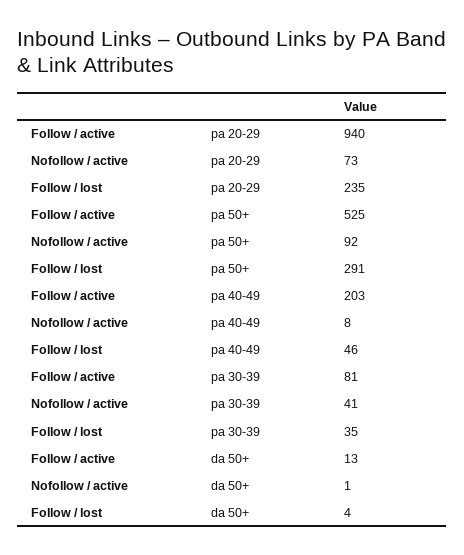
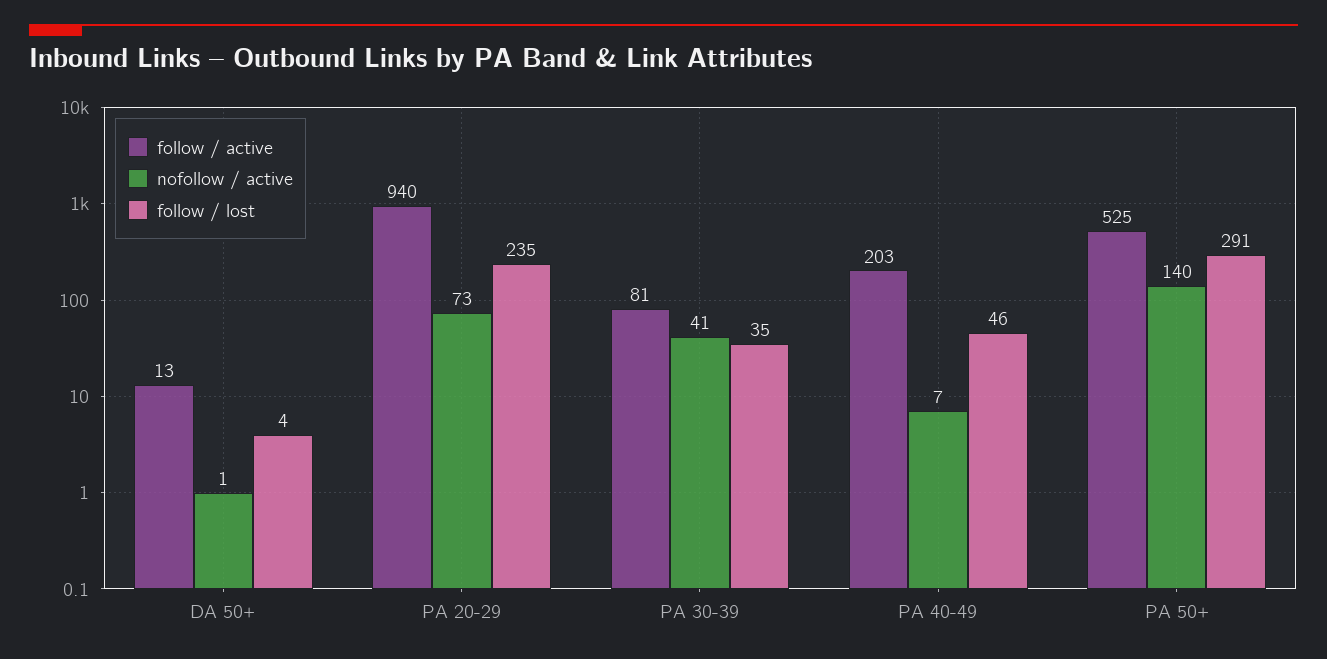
  {
    "Follow / active": {
      "pa 20-29": 940,
      "pa 50+": 525,
      "pa 40-49": 203,
      "pa 30-39": 81,
      "da 50+": 13
    },
    "Nofollow / active": {
      "pa 20-29": 73,
-     "pa 50+": 92,
+     "pa 50+": 140,
-     "pa 40-49": 8,
+     "pa 40-49": 7,
      "pa 30-39": 41,
      "da 50+": 1
    },
    "Follow / lost": {
      "pa 20-29": 235,
      "pa 50+": 291,
      "pa 40-49": 46,
      "pa 30-39": 35,
      "da 50+": 4
    }
  }

